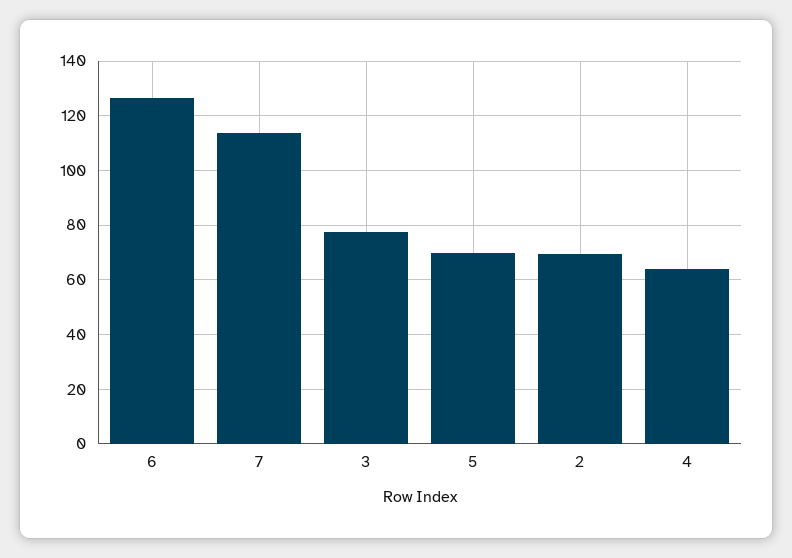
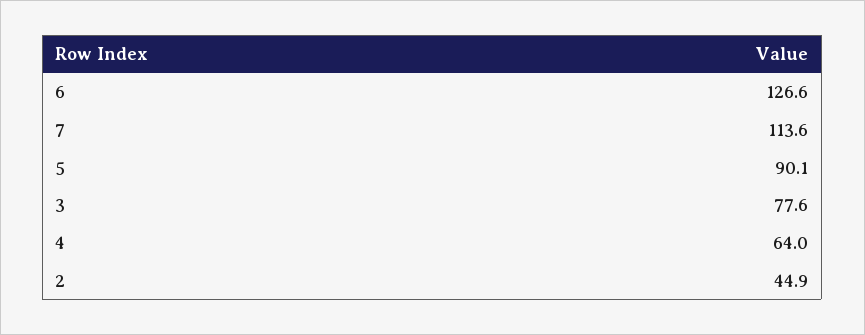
  {
    "6": 126.6,
    "7": 113.6,
    "3": 77.6,
-   "5": 70,
+   "5": 90.1,
-   "2": 70,
+   "2": 44.9,
    "4": 64
  }

